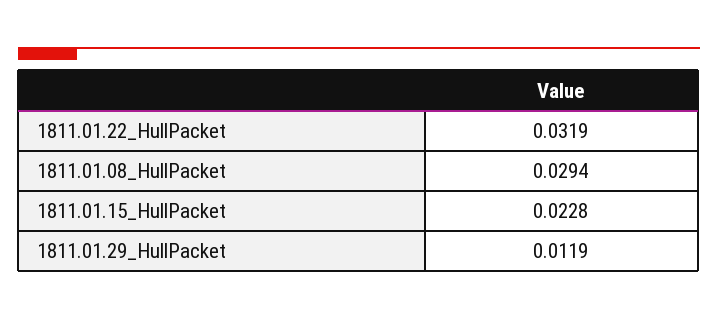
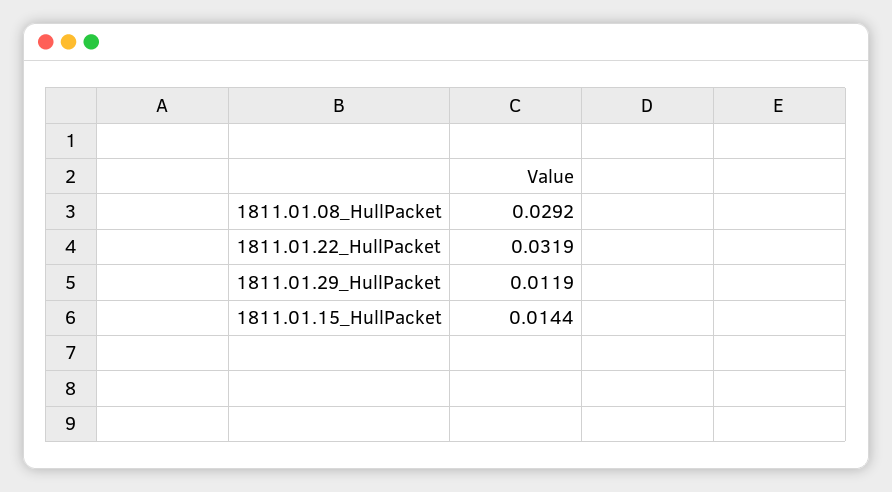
  {
    "1811.01.22_HullPacket": 0.0319,
-   "1811.01.08_HullPacket": 0.0294,
+   "1811.01.08_HullPacket": 0.0292,
-   "1811.01.15_HullPacket": 0.0228,
+   "1811.01.15_HullPacket": 0.0144,
    "1811.01.29_HullPacket": 0.0119
  }

